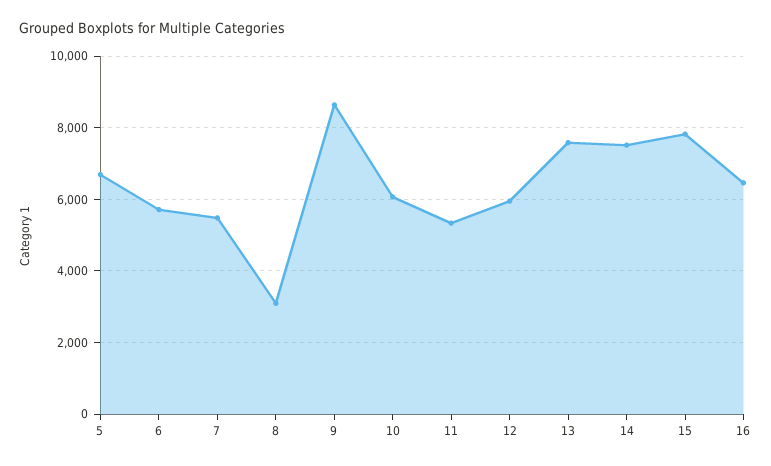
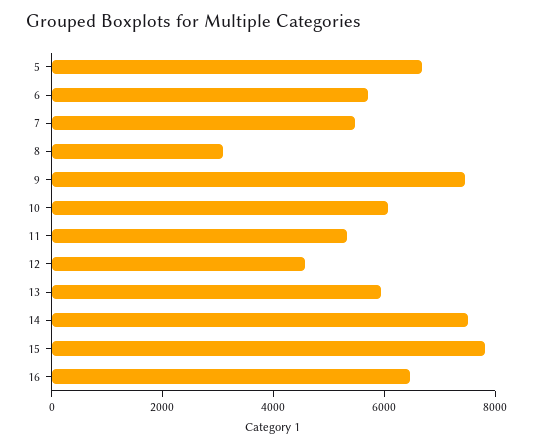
  {
    "5": 6600,
    "6": 5800,
    "7": 5400,
    "8": 3000,
-   "9": 8600,
+   "9": 7500,
    "10": 6000,
    "11": 5400,
-   "12": 6000,
+   "12": 4500,
-   "13": 7600,
+   "13": 6000,
    "14": 7600,
    "15": 7800,
    "16": 6400
  }

